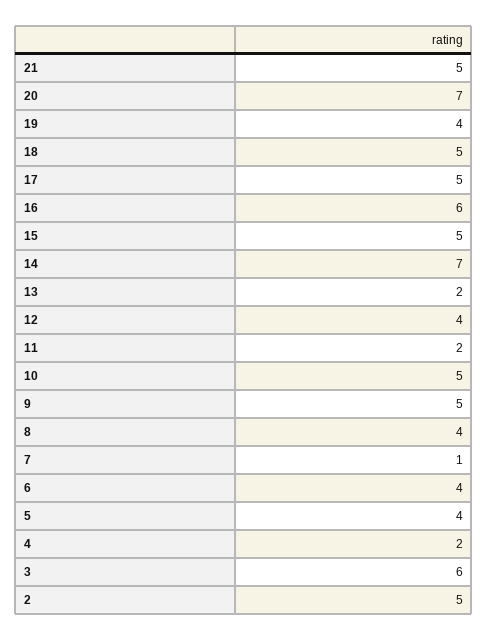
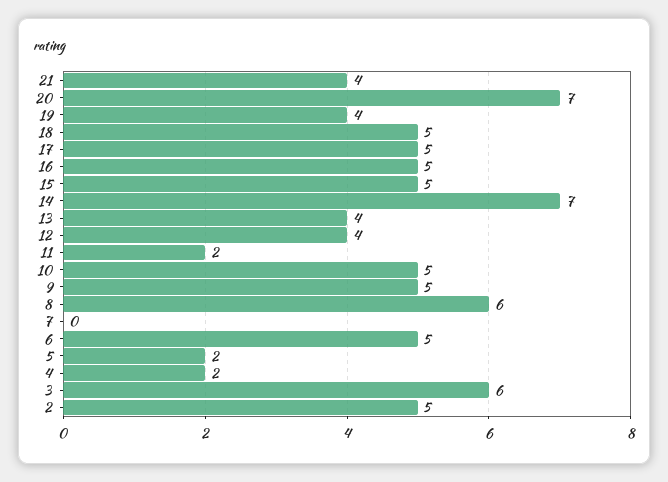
  {
-   "21": 5,
+   "21": 4,
    "20": 7,
    "19": 4,
    "18": 5,
    "17": 5,
-   "16": 6,
+   "16": 5,
    "15": 5,
    "14": 7,
-   "13": 2,
+   "13": 4,
    "12": 4,
    "11": 2,
    "10": 5,
    "9": 5,
-   "8": 4,
+   "8": 6,
-   "7": 1,
+   "7": 0,
-   "6": 4,
+   "6": 5,
-   "5": 4,
+   "5": 2,
    "4": 2,
    "3": 6,
    "2": 5
  }

